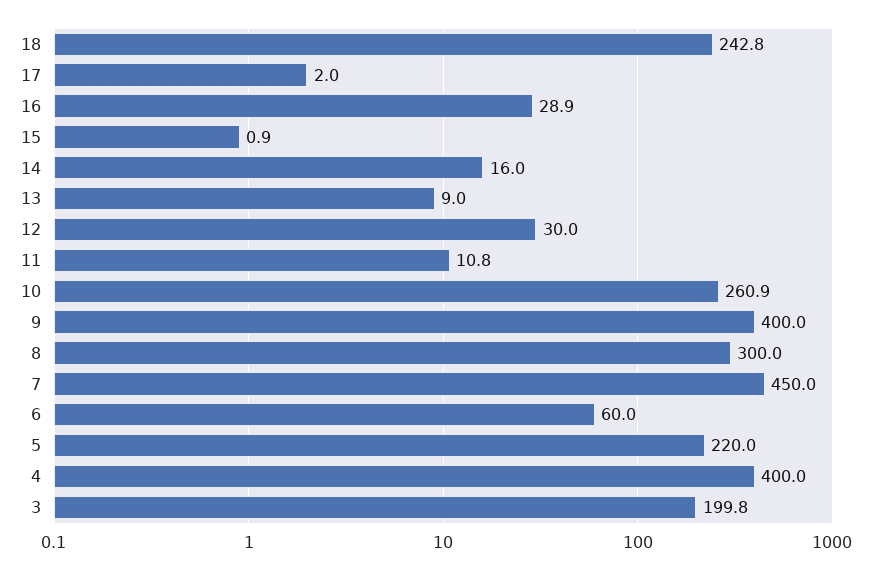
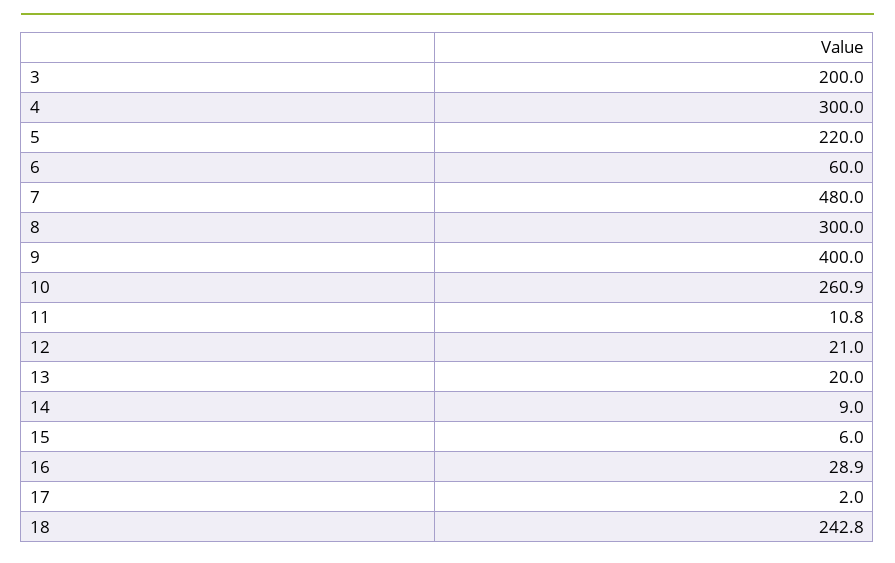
  {
    "18": 242.8,
    "17": 2,
    "16": 28.9,
-   "15": 0.9,
+   "15": 6,
-   "14": 16,
+   "14": 9,
-   "13": 9,
+   "13": 20,
-   "12": 30,
+   "12": 21,
    "11": 10.8,
    "10": 260.9,
    "9": 400,
    "8": 300,
-   "7": 450,
+   "7": 480,
    "6": 60,
    "5": 220,
-   "4": 400,
+   "4": 300,
-   "3": 199.8
+   "3": 200
  }

